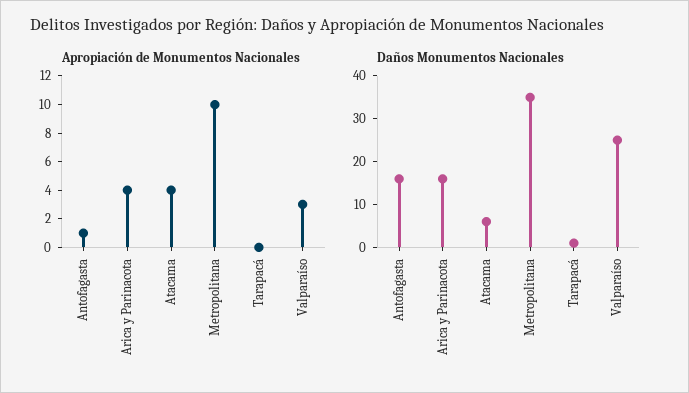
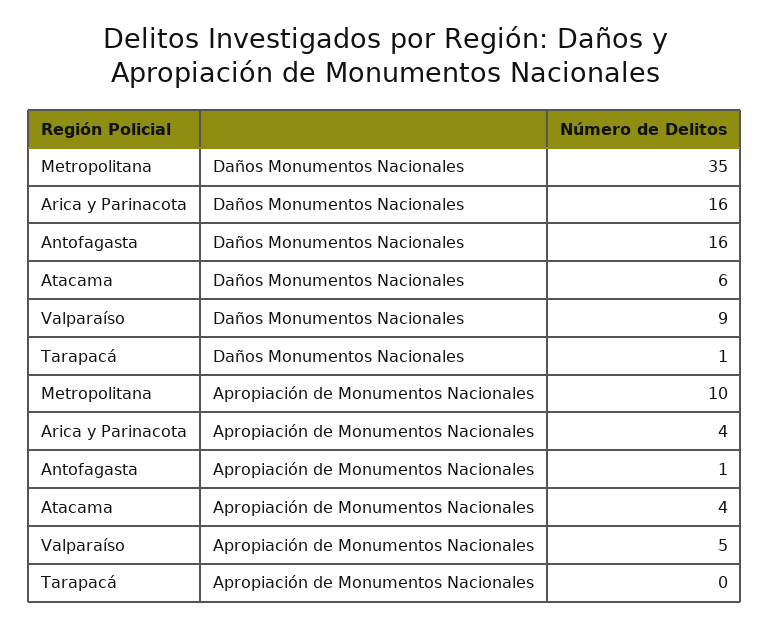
  {
    "Apropiación de Monumentos Nacionales": {
      "Antofagasta": 1,
      "Arica y Parinacota": 4,
      "Atacama": 4,
      "Metropolitana": 10,
      "Tarapacá": 0,
-     "Valparaíso": 3
+     "Valparaíso": 5
    },
    "Daños Monumentos Nacionales": {
      "Antofagasta": 16,
      "Arica y Parinacota": 16,
      "Atacama": 6,
      "Metropolitana": 35,
      "Tarapacá": 1,
-     "Valparaíso": 25
+     "Valparaíso": 9
    }
  }

